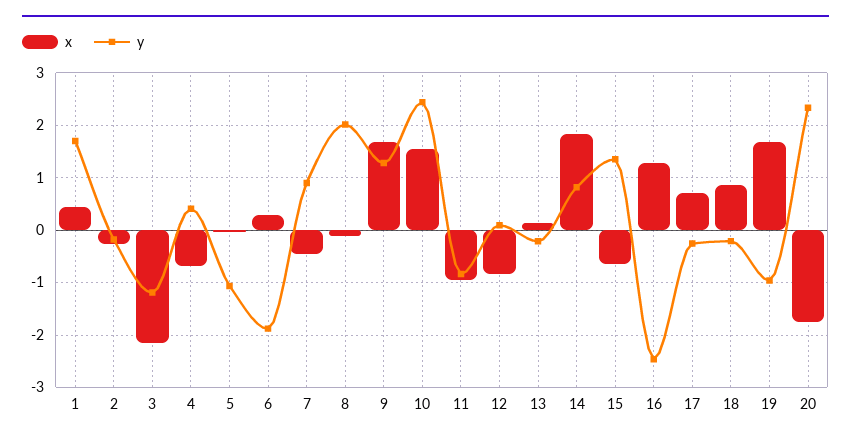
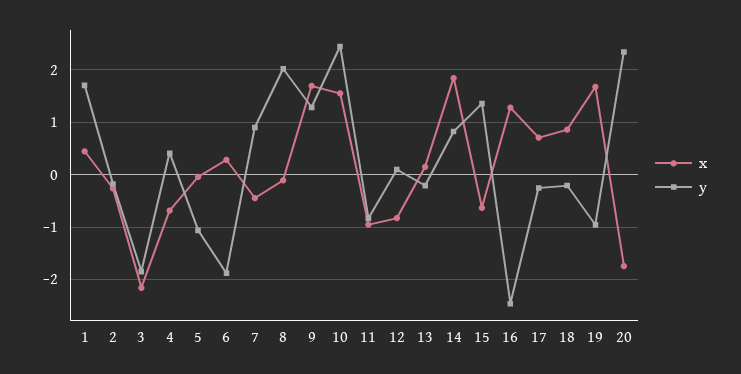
  {
    "x": {
      "1": 0.4,
      "2": -0.2,
      "3": -2.2,
      "4": -0.6,
      "5": 0,
      "6": 0.2,
      "7": -0.4,
      "8": -0.2,
      "9": 1.6,
      "10": 1.6,
      "11": -1,
      "12": -0.8,
      "13": 0.2,
      "14": 1.8,
      "15": -0.6,
      "16": 1.2,
      "17": 0.8,
      "18": 0.8,
      "19": 1.6,
      "20": -1.8
    },
    "y": {
      "1": 1.8,
      "2": -0.2,
-     "3": -1.2,
+     "3": -1.8,
      "4": 0.4,
      "5": -1,
      "6": -1.8,
      "7": 0.8,
      "8": 2,
      "9": 1.2,
      "10": 2.4,
      "11": -0.8,
      "12": 0,
      "13": -0.2,
      "14": 0.8,
      "15": 1.4,
      "16": -2.4,
      "17": -0.2,
      "18": -0.2,
      "19": -1,
      "20": 2.4
    }
  }

